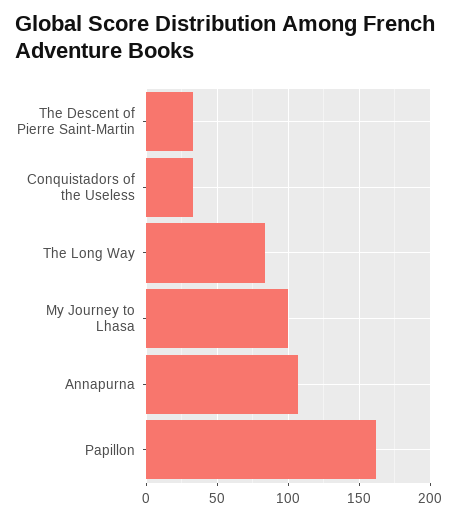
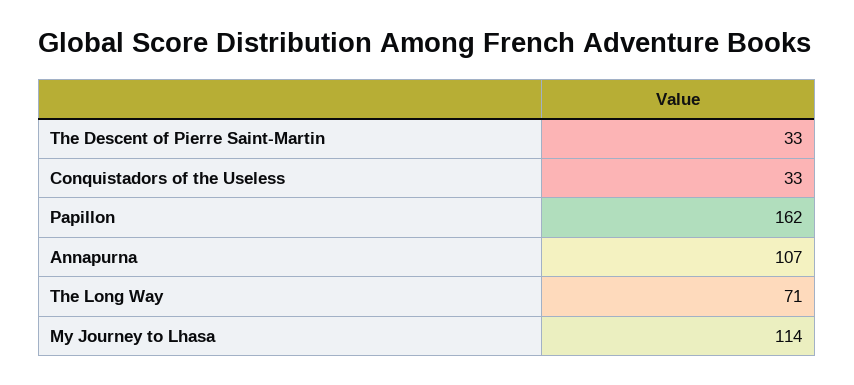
  {
    "The Descent of Pierre Saint-Martin": 33,
    "Conquistadors of the Useless": 33,
-   "The Long Way": 85,
+   "The Long Way": 71,
-   "My Journey to Lhasa": 100,
+   "My Journey to Lhasa": 114,
    "Annapurna": 107,
    "Papillon": 162
  }

